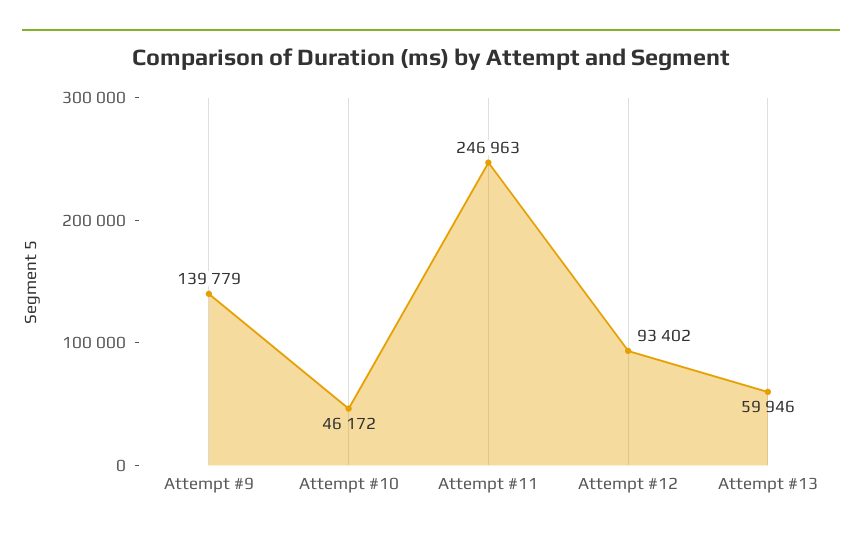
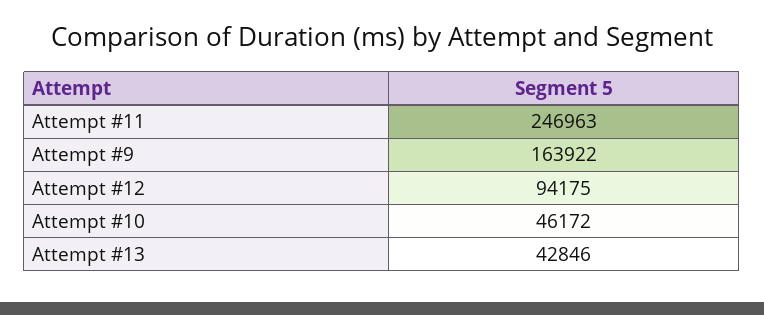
  {
-   "Attempt #9": 139779,
+   "Attempt #9": 163922,
    "Attempt #10": 46172,
    "Attempt #11": 246963,
-   "Attempt #12": 93402,
+   "Attempt #12": 94175,
-   "Attempt #13": 59946
+   "Attempt #13": 42846
  }

